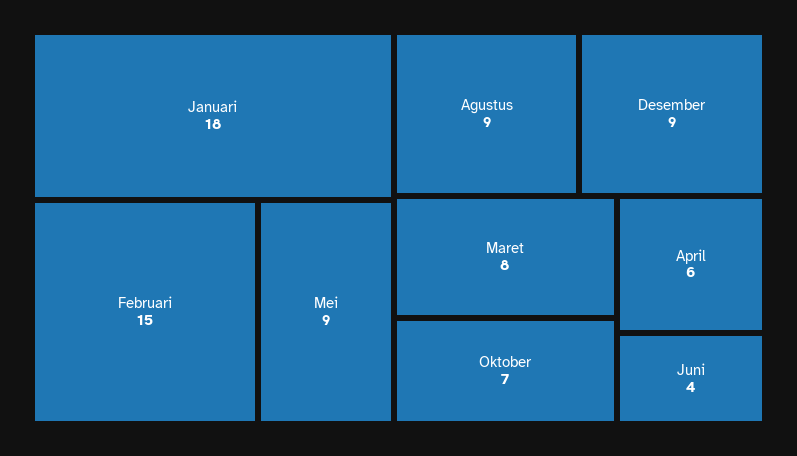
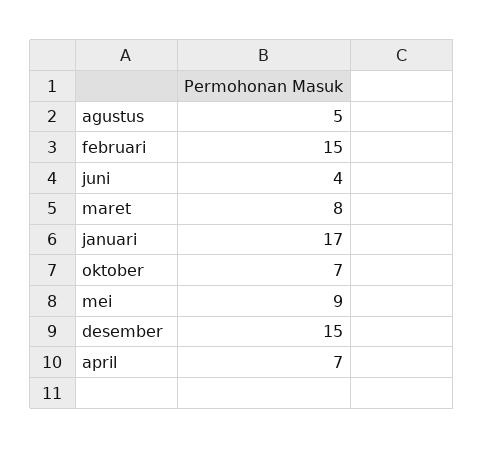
  {
-   "Januari": 18,
+   "Januari": 17,
    "Februari": 15,
    "Mei": 9,
-   "Agustus": 9,
+   "Agustus": 5,
-   "Desember": 9,
+   "Desember": 15,
    "Maret": 8,
    "Oktober": 7,
-   "April": 6,
+   "April": 7,
    "Juni": 4
  }

